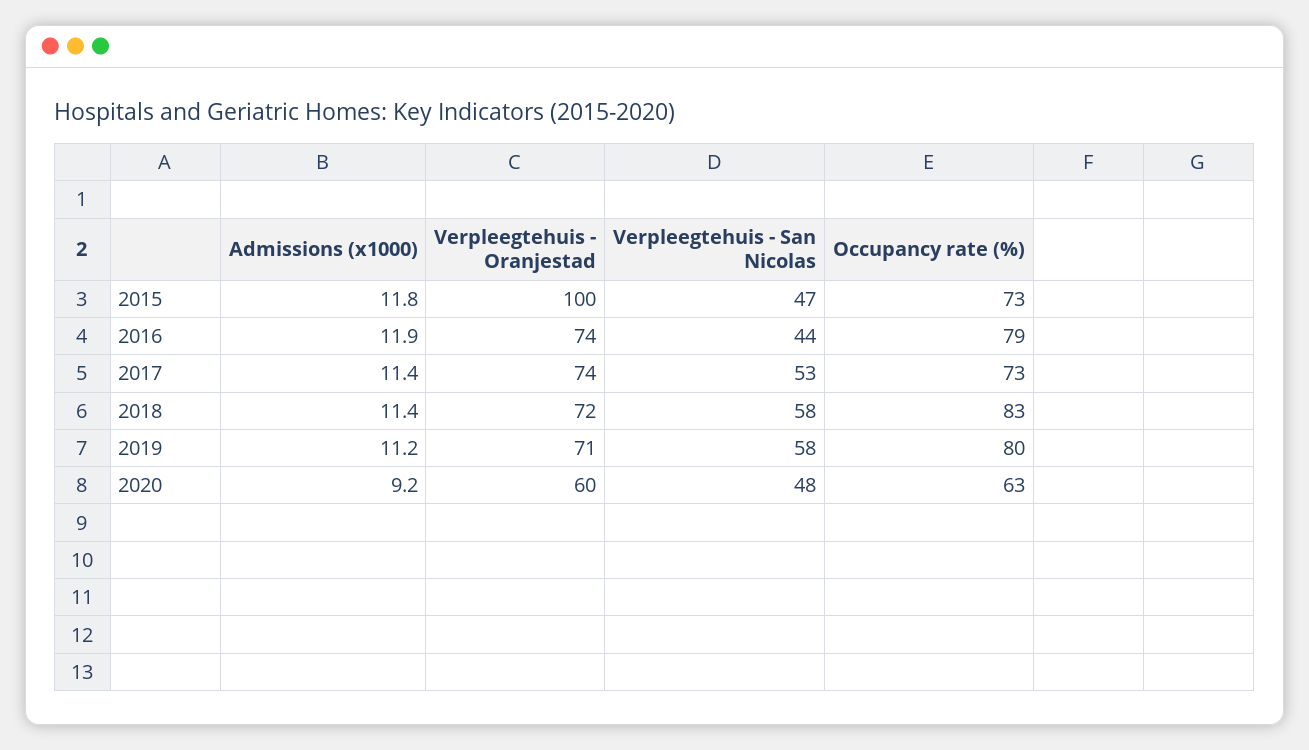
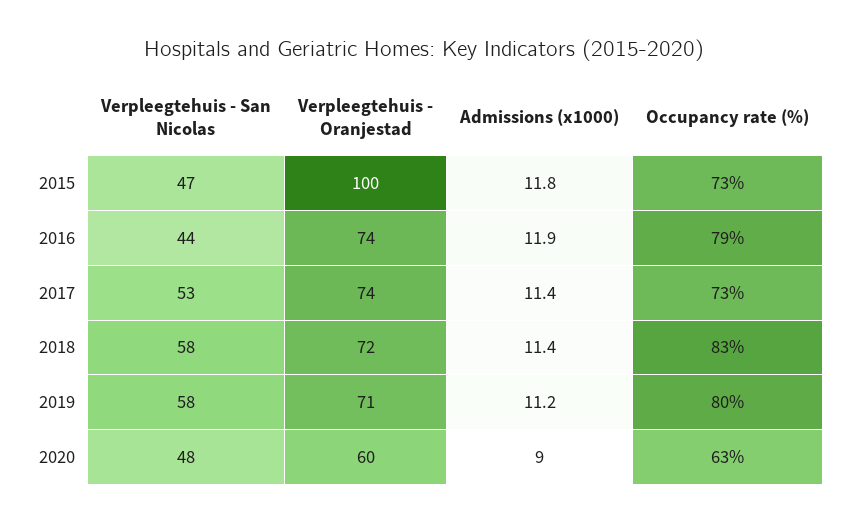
  {
    "Admissions (x1000)": {
      "2015": 11.8,
      "2016": 11.9,
      "2017": 11.4,
      "2018": 11.4,
      "2019": 11.2,
-     "2020": 9.2
+     "2020": 9
    },
    "Verpleegtehuis - Oranjestad": {
      "2015": 100,
      "2016": 74,
      "2017": 74,
      "2018": 72,
      "2019": 71,
      "2020": 60
    },
    "Verpleegtehuis - San Nicolas": {
      "2015": 47,
      "2016": 44,
      "2017": 53,
      "2018": 58,
      "2019": 58,
      "2020": 48
    },
    "Occupancy rate (%)": {
      "2015": 73,
      "2016": 79,
      "2017": 73,
      "2018": 83,
      "2019": 80,
      "2020": 63
    }
  }

